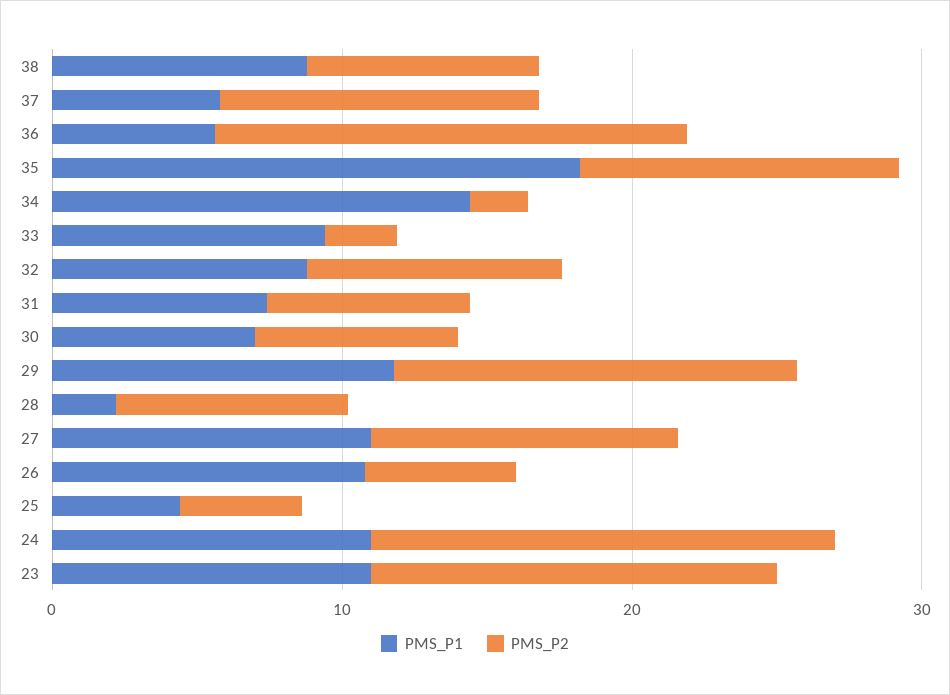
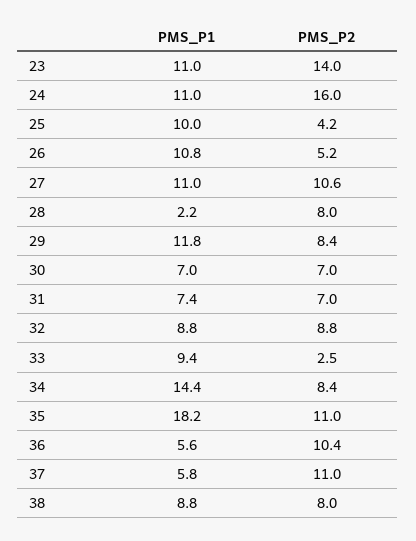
  {
    "PMS_P1": {
      "38": 8.8,
      "37": 5.8,
      "36": 5.6,
      "35": 18.2,
      "34": 14.4,
      "33": 9.4,
      "32": 8.8,
      "31": 7.4,
      "30": 7,
      "29": 11.8,
      "28": 2.2,
      "27": 11,
      "26": 10.8,
-     "25": 4,
+     "25": 10,
      "24": 11,
      "23": 11
    },
    "PMS_P2": {
      "38": 8,
      "37": 11,
-     "36": 16,
+     "36": 10.4,
      "35": 11,
-     "34": 2,
+     "34": 8.4,
      "33": 2.5,
      "32": 8.8,
      "31": 7,
      "30": 7,
-     "29": 14,
+     "29": 8.4,
      "28": 8,
      "27": 10.6,
      "26": 5.2,
      "25": 4.2,
      "24": 16,
      "23": 14
    }
  }

